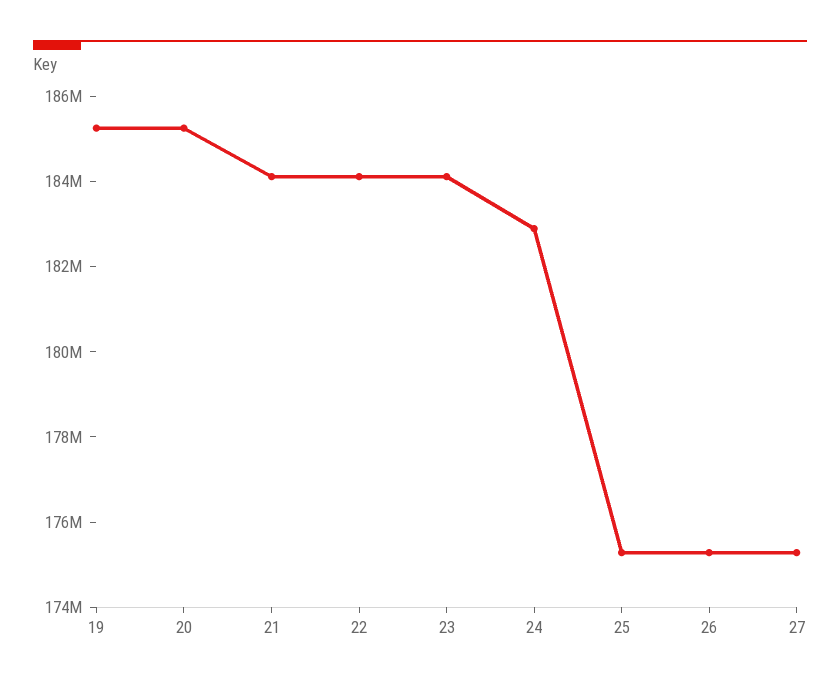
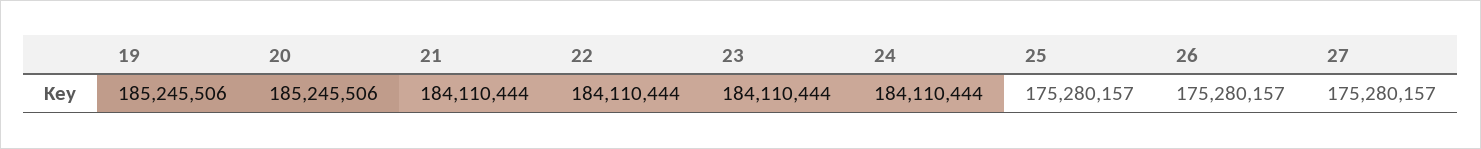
  {
    "19": 185245506,
    "20": 185245506,
    "21": 184110444,
    "22": 184110444,
    "23": 184110444,
-   "24": 183000000,
+   "24": 184110444,
    "25": 175280157,
    "26": 175280157,
    "27": 175280157
  }

